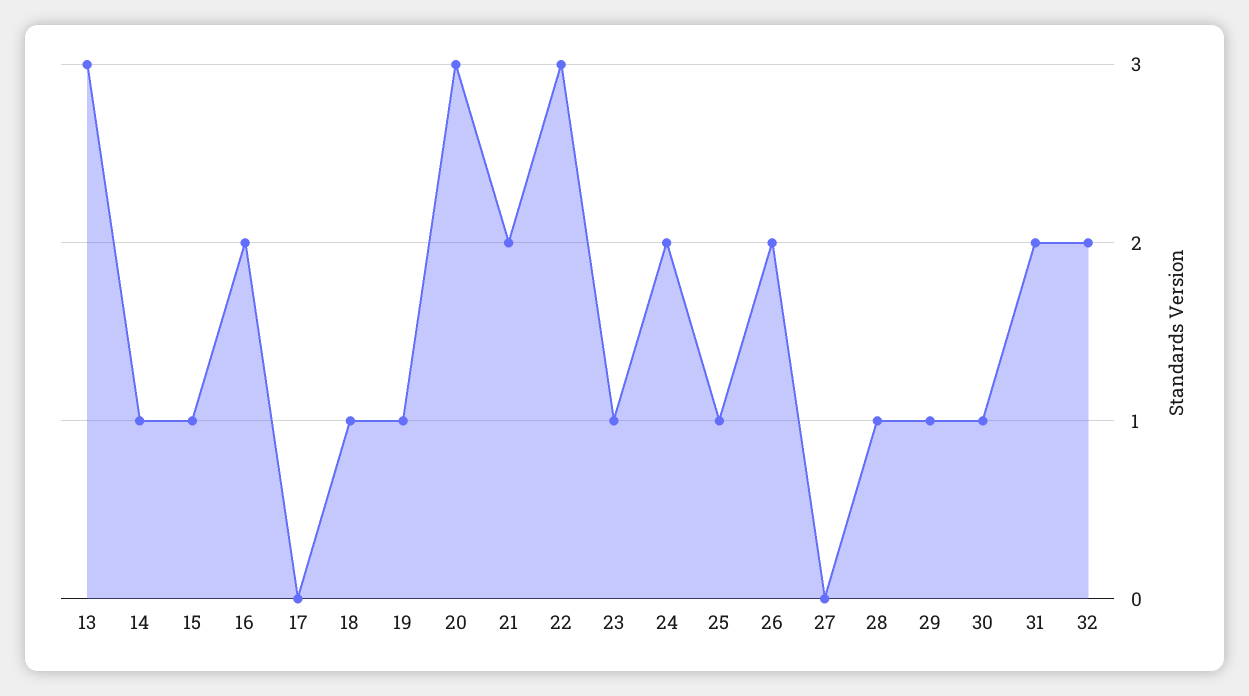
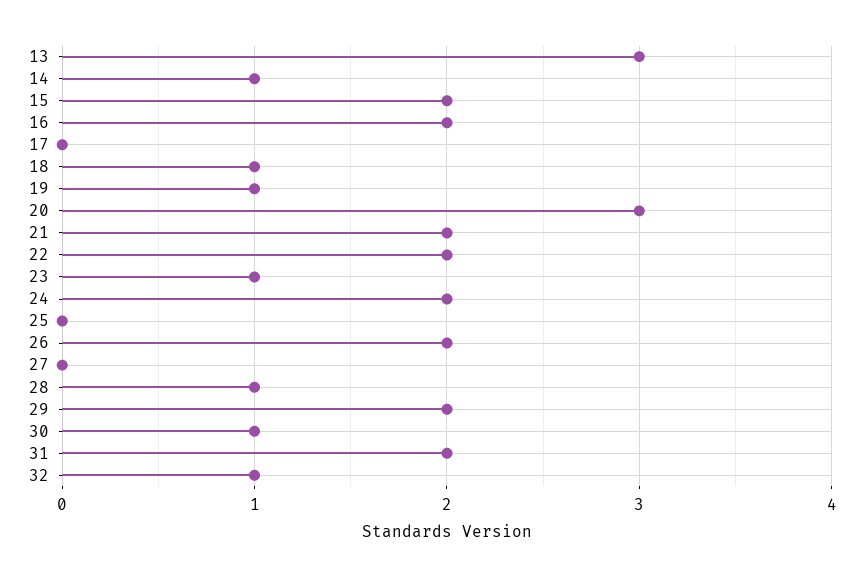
  {
    "13": 3,
    "14": 1,
-   "15": 1,
+   "15": 2,
    "16": 2,
    "17": 0,
    "18": 1,
    "19": 1,
    "20": 3,
    "21": 2,
-   "22": 3,
+   "22": 2,
    "23": 1,
    "24": 2,
-   "25": 1,
+   "25": 0,
    "26": 2,
    "27": 0,
    "28": 1,
-   "29": 1,
+   "29": 2,
    "30": 1,
    "31": 2,
-   "32": 2
+   "32": 1
  }

